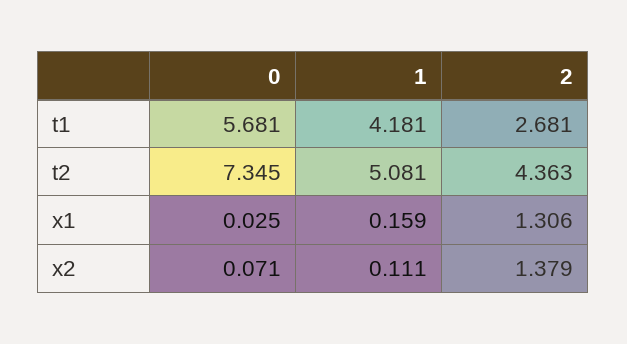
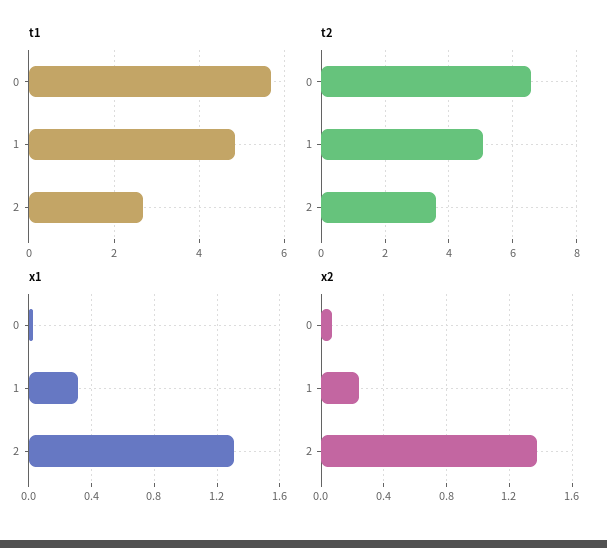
  {
    "t1": {
      "0": 5.681,
-     "1": 4.181,
+     "1": 4.8,
      "2": 2.681
    },
    "t2": {
-     "0": 7.345,
+     "0": 6.6,
      "1": 5.081,
-     "2": 4.363
+     "2": 3.6
    },
    "x1": {
      "0": 0.025,
-     "1": 0.159,
+     "1": 0.3,
      "2": 1.306
    },
    "x2": {
      "0": 0.071,
-     "1": 0.111,
+     "1": 0.25,
      "2": 1.379
    }
  }

